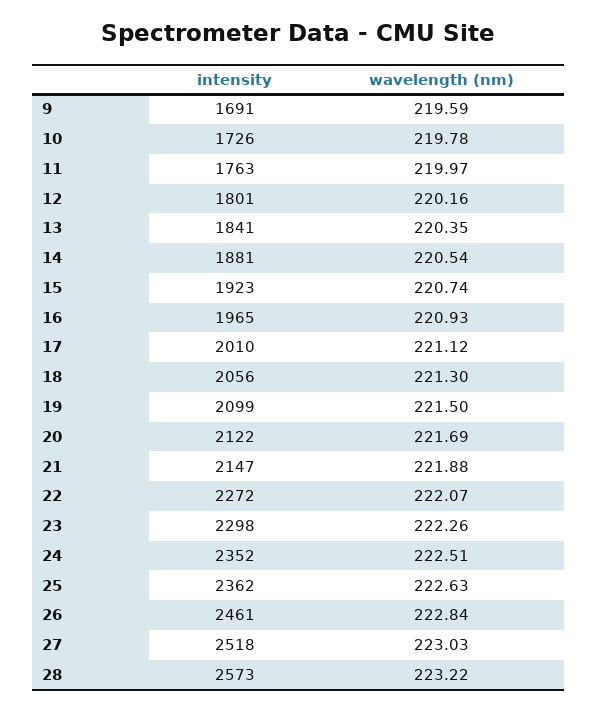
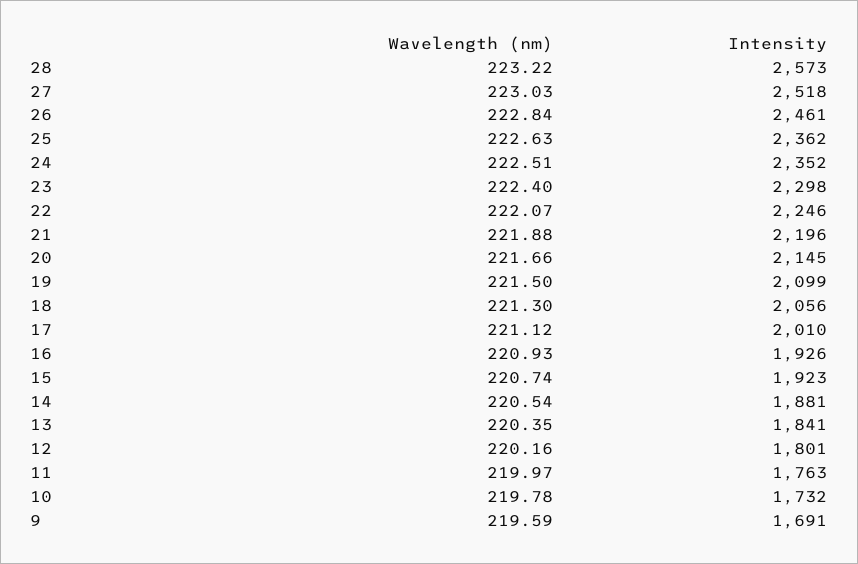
  {
    "intensity": {
      "9": 1691,
-     "10": 1726,
+     "10": 1732,
      "11": 1763,
      "12": 1801,
      "13": 1841,
      "14": 1881,
      "15": 1923,
-     "16": 1965,
+     "16": 1926,
      "17": 2010,
      "18": 2056,
      "19": 2099,
-     "20": 2122,
+     "20": 2145,
-     "21": 2147,
+     "21": 2196,
-     "22": 2272,
+     "22": 2246,
      "23": 2298,
      "24": 2352,
      "25": 2362,
      "26": 2461,
      "27": 2518,
      "28": 2573
    },
    "wavelength (nm)": {
      "9": 219.59,
      "10": 219.78,
      "11": 219.97,
      "12": 220.16,
      "13": 220.35,
      "14": 220.54,
      "15": 220.74,
      "16": 220.93,
      "17": 221.12,
      "18": 221.3,
      "19": 221.5,
-     "20": 221.69,
+     "20": 221.66,
      "21": 221.88,
      "22": 222.07,
-     "23": 222.26,
+     "23": 222.4,
      "24": 222.51,
      "25": 222.63,
      "26": 222.84,
      "27": 223.03,
      "28": 223.22
    }
  }

